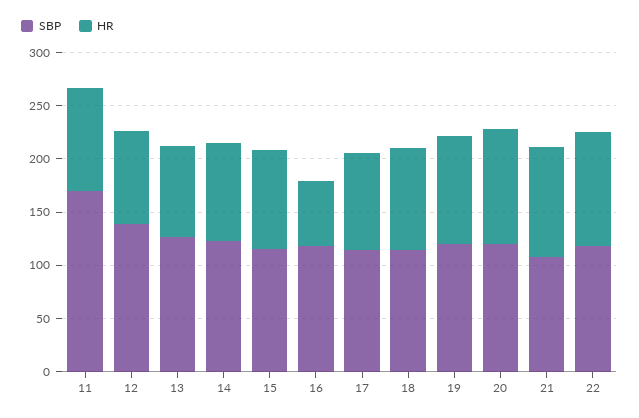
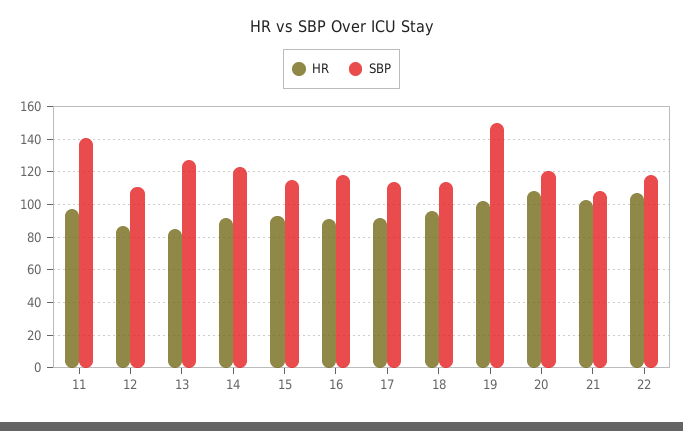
  {
    "SBP": {
-     "11": 170,
+     "11": 140,
-     "12": 140,
+     "12": 110,
      "13": 125,
      "14": 125,
      "15": 115,
      "16": 120,
      "17": 115,
      "18": 115,
-     "19": 120,
+     "19": 150,
      "20": 120,
      "21": 110,
      "22": 120
    },
    "HR": {
      "11": 95,
      "12": 85,
      "13": 85,
      "14": 90,
      "15": 95,
-     "16": 60,
+     "16": 90,
      "17": 90,
      "18": 95,
      "19": 100,
      "20": 110,
      "21": 105,
      "22": 105
    }
  }

